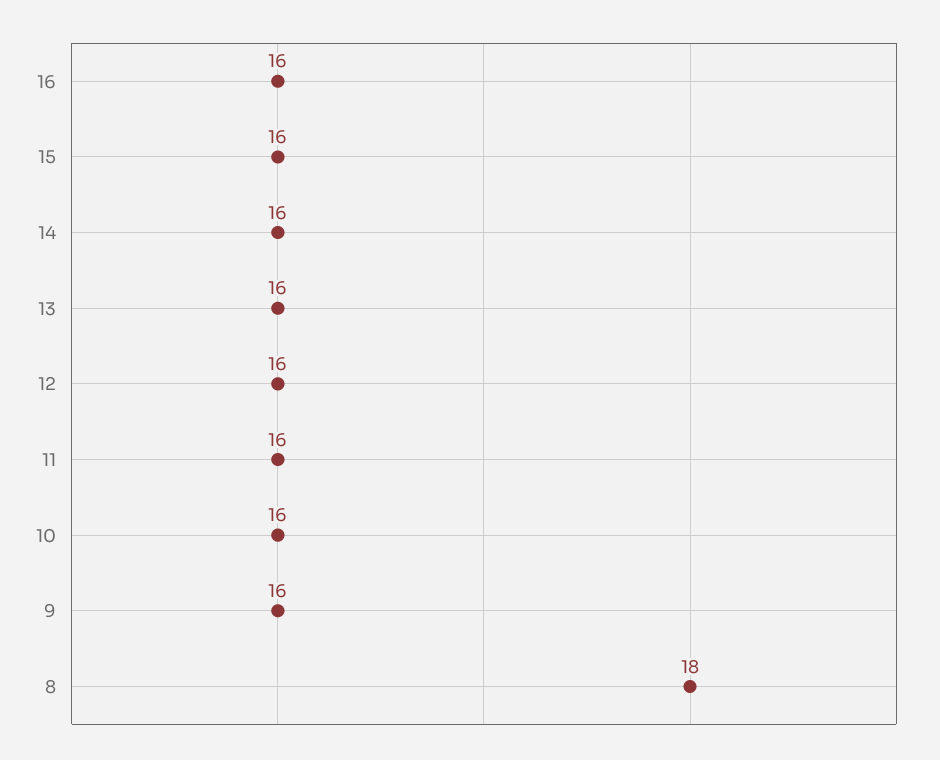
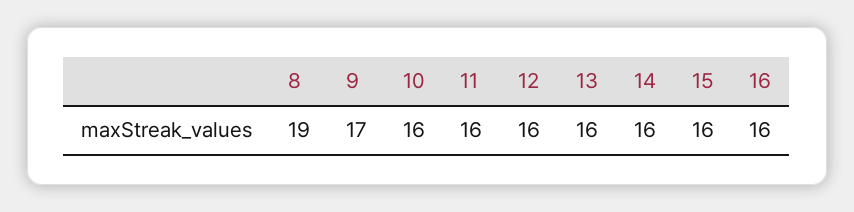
  {
    "16": 16,
    "15": 16,
    "14": 16,
    "13": 16,
    "12": 16,
    "11": 16,
    "10": 16,
-   "9": 16,
+   "9": 17,
-   "8": 18
+   "8": 19
  }

